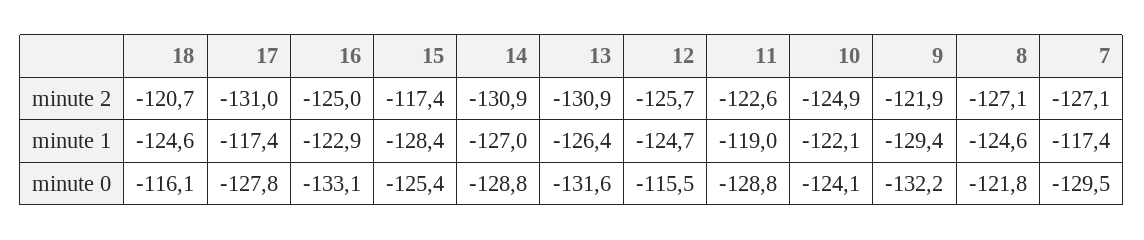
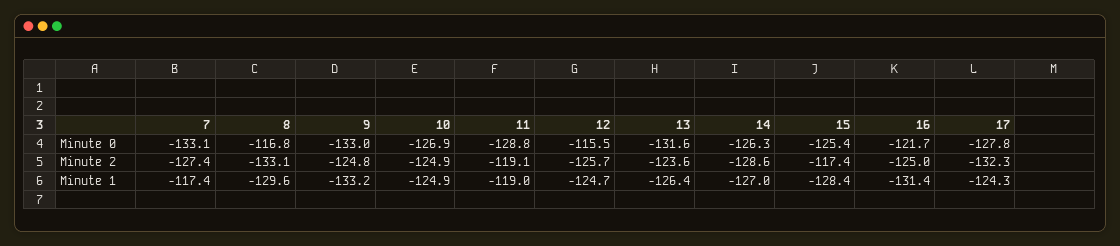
  {
-   "18": {
-     "minute 2": -120.7,
-     "minute 1": -124.6,
-     "minute 0": -116.1
-   },
    "17": {
-     "minute 2": -131,
+     "minute 2": -132.3,
-     "minute 1": -117.4,
+     "minute 1": -124.3,
      "minute 0": -127.8
    },
    "16": {
      "minute 2": -125,
-     "minute 1": -122.9,
+     "minute 1": -131.4,
-     "minute 0": -133.1
+     "minute 0": -121.7
    },
    "15": {
      "minute 2": -117.4,
      "minute 1": -128.4,
      "minute 0": -125.4
    },
    "14": {
-     "minute 2": -130.9,
+     "minute 2": -128.6,
      "minute 1": -127,
-     "minute 0": -128.8
+     "minute 0": -126.3
    },
    "13": {
-     "minute 2": -130.9,
+     "minute 2": -123.6,
      "minute 1": -126.4,
      "minute 0": -131.6
    },
    "12": {
      "minute 2": -125.7,
      "minute 1": -124.7,
      "minute 0": -115.5
    },
    "11": {
-     "minute 2": -122.6,
+     "minute 2": -119.1,
      "minute 1": -119,
      "minute 0": -128.8
    },
    "10": {
      "minute 2": -124.9,
-     "minute 1": -122.1,
+     "minute 1": -124.9,
-     "minute 0": -124.1
+     "minute 0": -126.9
    },
    "9": {
-     "minute 2": -121.9,
+     "minute 2": -124.8,
-     "minute 1": -129.4,
+     "minute 1": -133.2,
-     "minute 0": -132.2
+     "minute 0": -133
    },
    "8": {
-     "minute 2": -127.1,
+     "minute 2": -133.1,
-     "minute 1": -124.6,
+     "minute 1": -129.6,
-     "minute 0": -121.8
+     "minute 0": -116.8
    },
    "7": {
-     "minute 2": -127.1,
+     "minute 2": -127.4,
      "minute 1": -117.4,
-     "minute 0": -129.5
+     "minute 0": -133.1
    }
  }

